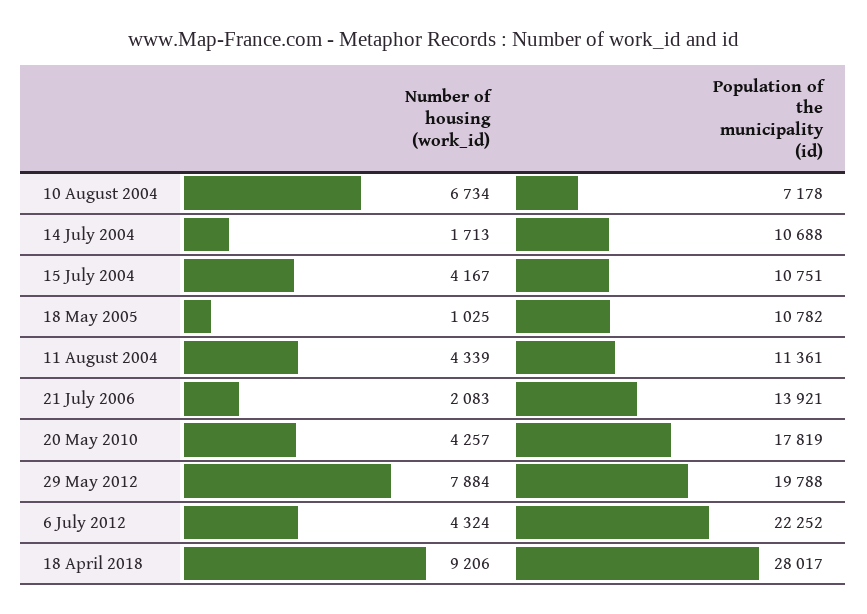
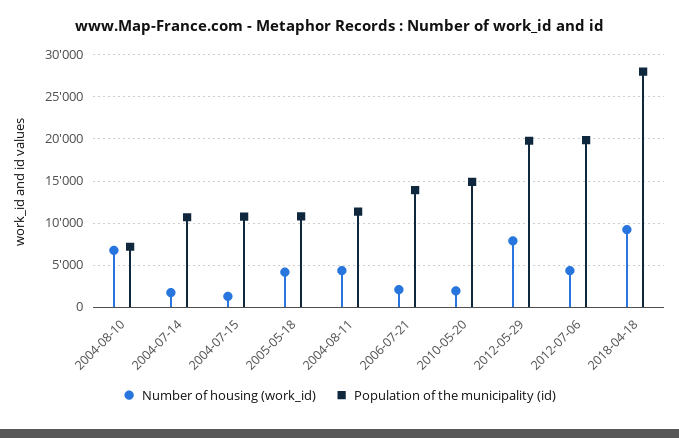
  {
    "Number of housing (work_id)": {
      "10 August 2004": 6734,
      "14 July 2004": 1713,
-     "15 July 2004": 4167,
+     "15 July 2004": 1000,
-     "18 May 2005": 1025,
+     "18 May 2005": 4000,
      "11 August 2004": 4339,
      "21 July 2006": 2083,
-     "20 May 2010": 4257,
+     "20 May 2010": 2000,
      "29 May 2012": 7884,
      "6 July 2012": 4324,
      "18 April 2018": 9206
    },
    "Population of the municipality (id)": {
      "10 August 2004": 7178,
      "14 July 2004": 10688,
      "15 July 2004": 10751,
      "18 May 2005": 10782,
      "11 August 2004": 11361,
      "21 July 2006": 13921,
-     "20 May 2010": 17819,
+     "20 May 2010": 15000,
      "29 May 2012": 19788,
-     "6 July 2012": 22252,
+     "6 July 2012": 20000,
      "18 April 2018": 28017
    }
  }

